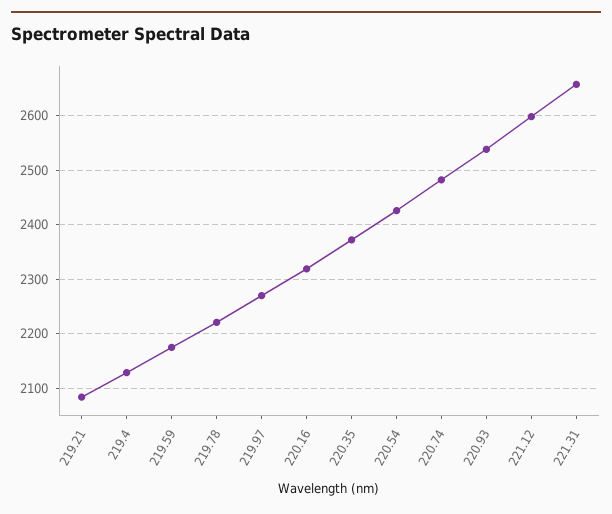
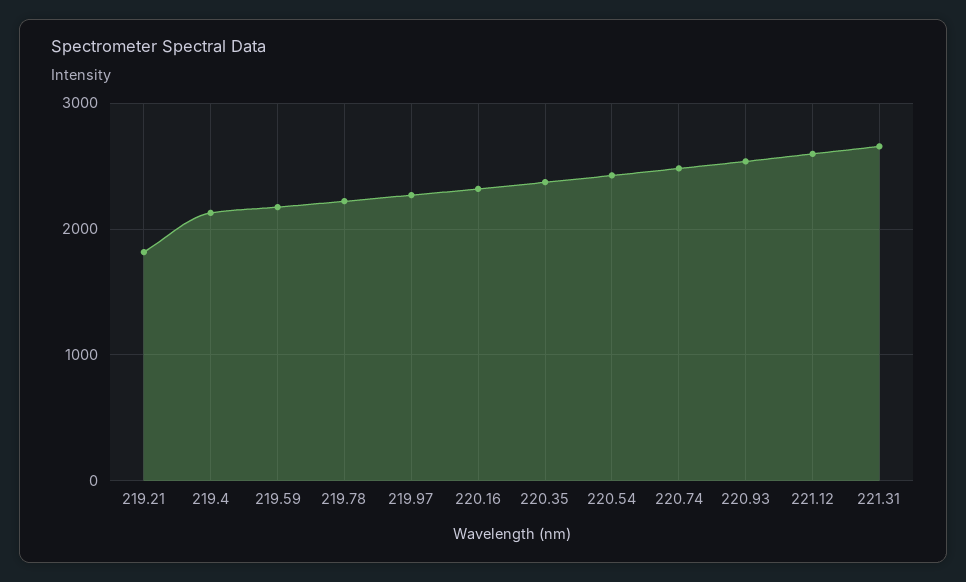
  {
-   "219.21": 2080,
+   "219.21": 1800,
    "219.4": 2120,
    "219.59": 2180,
    "219.78": 2220,
    "219.97": 2280,
    "220.16": 2320,
    "220.35": 2380,
    "220.54": 2420,
    "220.74": 2480,
    "220.93": 2540,
    "221.12": 2600,
    "221.31": 2660
  }

